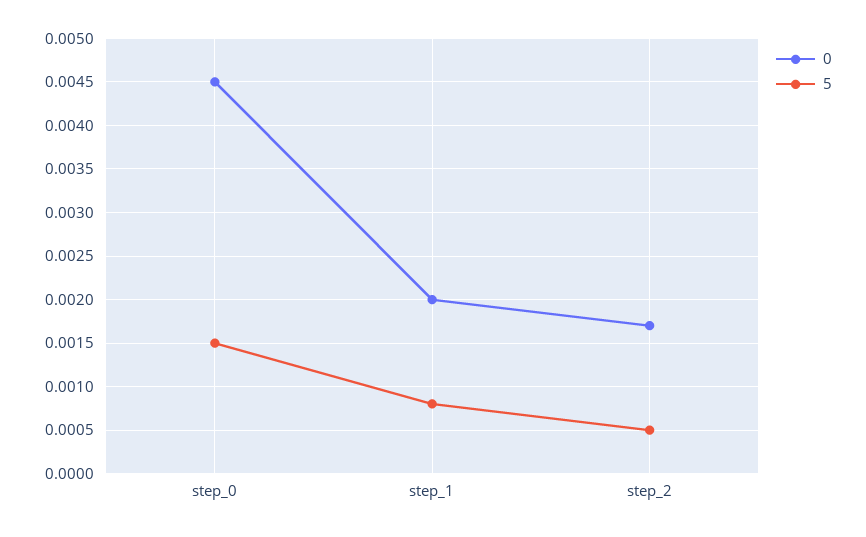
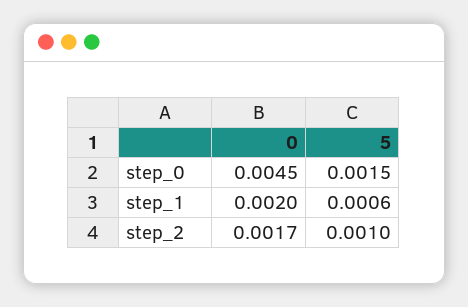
  {
    "0": {
      "step_0": 0.0045,
      "step_1": 0.002,
      "step_2": 0.0017
    },
    "5": {
      "step_0": 0.0015,
-     "step_1": 0.0008,
+     "step_1": 0.0006,
-     "step_2": 0.0005
+     "step_2": 0.001
    }
  }

